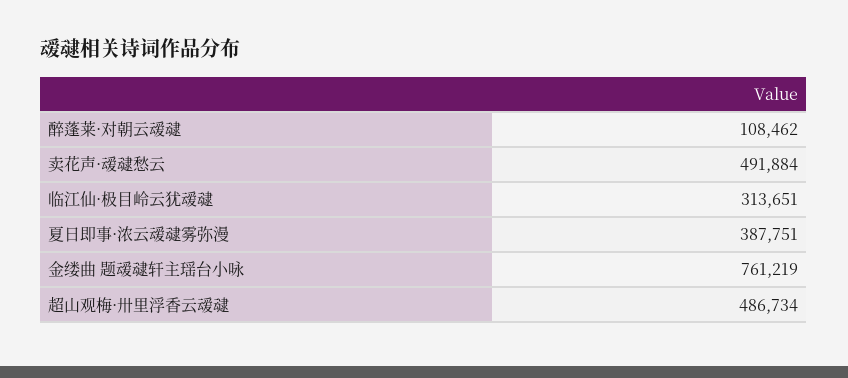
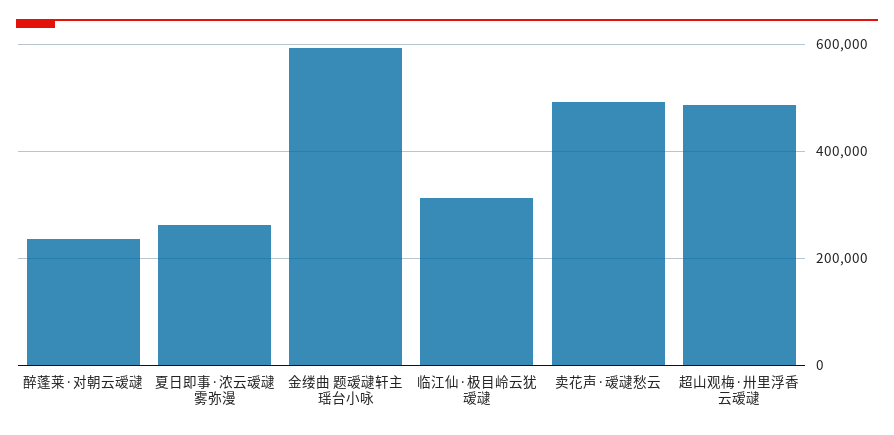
  {
-   "醉蓬莱·对朝云叆叇": 108462,
+   "醉蓬莱·对朝云叆叇": 240000,
    "卖花声·叆叇愁云": 491884,
    "临江仙·极目岭云犹叆叇": 313651,
-   "夏日即事·浓云叆叇雾弥漫": 387751,
+   "夏日即事·浓云叆叇雾弥漫": 260000,
-   "金缕曲 题叆叇轩主瑶台小咏": 761219,
+   "金缕曲 题叆叇轩主瑶台小咏": 600000,
    "超山观梅·卅里浮香云叆叇": 486734
  }

